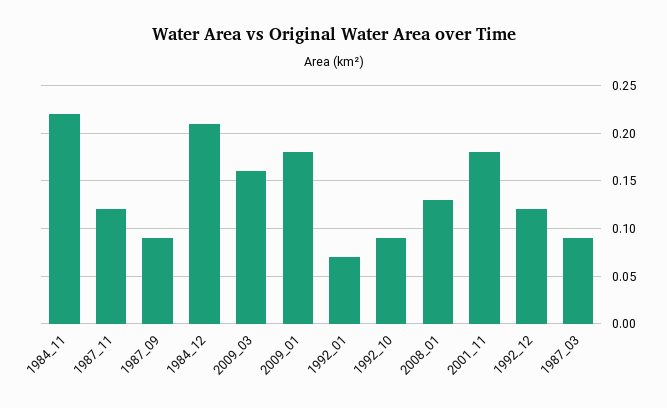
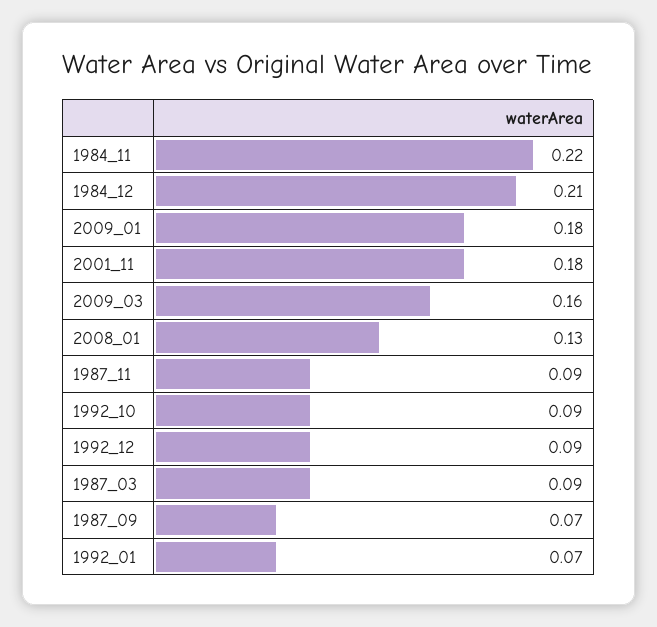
  {
    "1984_11": 0.22,
-   "1987_11": 0.12,
+   "1987_11": 0.09,
-   "1987_09": 0.09,
+   "1987_09": 0.07,
    "1984_12": 0.21,
    "2009_03": 0.16,
    "2009_01": 0.18,
    "1992_01": 0.07,
    "1992_10": 0.09,
    "2008_01": 0.13,
    "2001_11": 0.18,
-   "1992_12": 0.12,
+   "1992_12": 0.09,
    "1987_03": 0.09
  }

